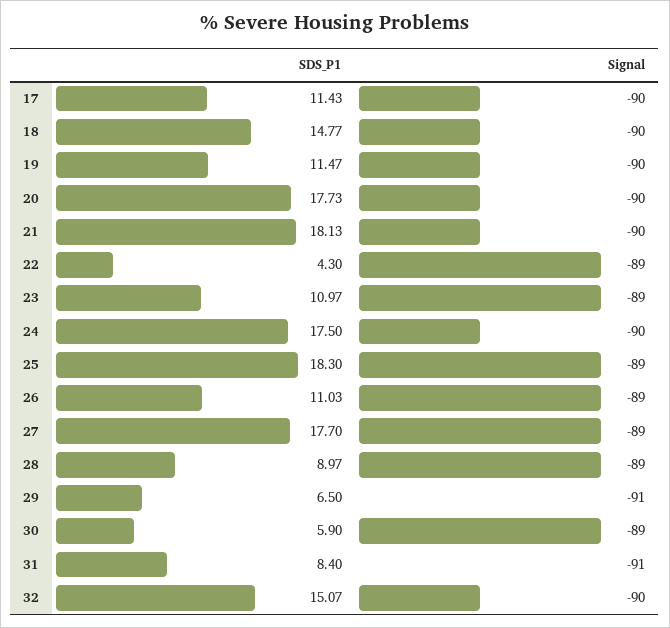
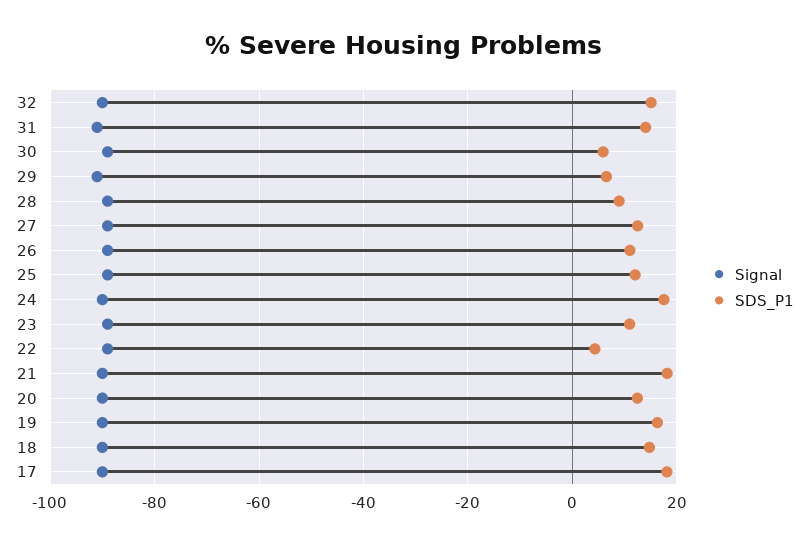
  {
    "SDS_P1": {
-     "17": 11.43,
+     "17": 18,
      "18": 14.77,
-     "19": 11.47,
+     "19": 16,
-     "20": 17.73,
+     "20": 12,
      "21": 18.13,
      "22": 4.3,
      "23": 10.97,
      "24": 17.5,
-     "25": 18.3,
+     "25": 12,
      "26": 11.03,
-     "27": 17.7,
+     "27": 12,
      "28": 8.97,
      "29": 6.5,
      "30": 5.9,
-     "31": 8.4,
+     "31": 14,
      "32": 15.07
    },
    "Signal": {
      "17": -90,
      "18": -90,
      "19": -90,
      "20": -90,
      "21": -90,
      "22": -89,
      "23": -89,
      "24": -90,
      "25": -89,
      "26": -89,
      "27": -89,
      "28": -89,
      "29": -91,
      "30": -89,
      "31": -91,
      "32": -90
    }
  }

